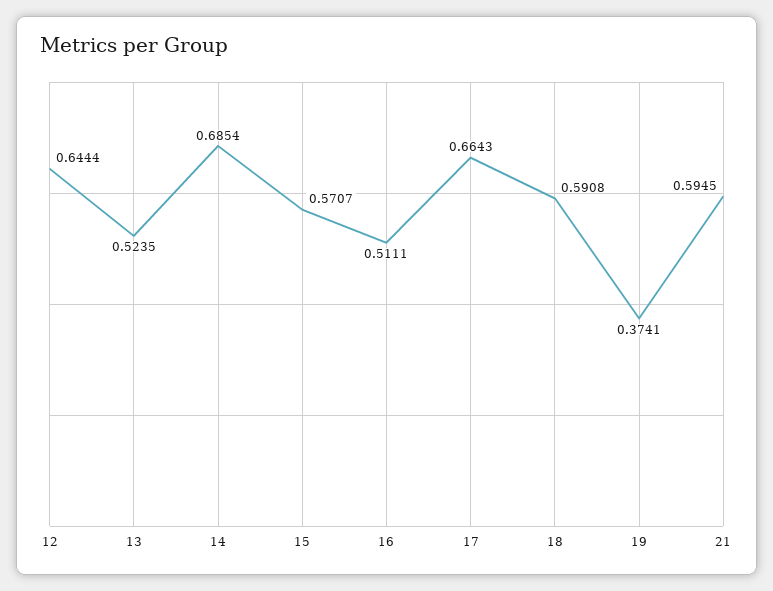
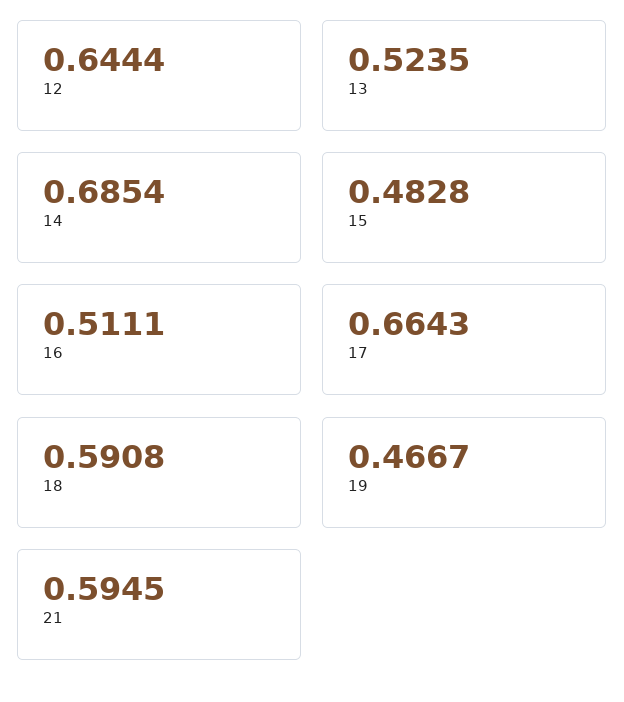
  {
    "12": 0.6444,
    "13": 0.5235,
    "14": 0.6854,
-   "15": 0.5707,
+   "15": 0.4828,
    "16": 0.5111,
    "17": 0.6643,
    "18": 0.5908,
-   "19": 0.3741,
+   "19": 0.4667,
    "21": 0.5945
  }

